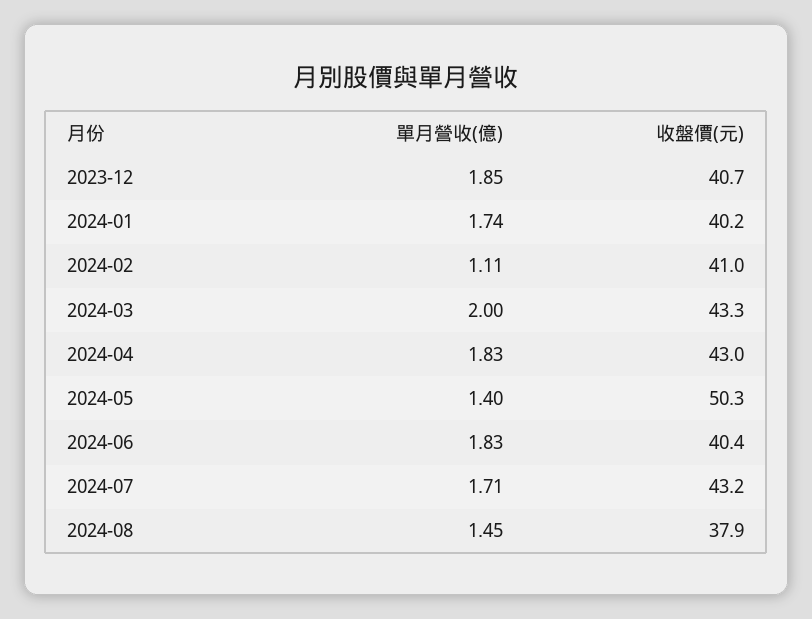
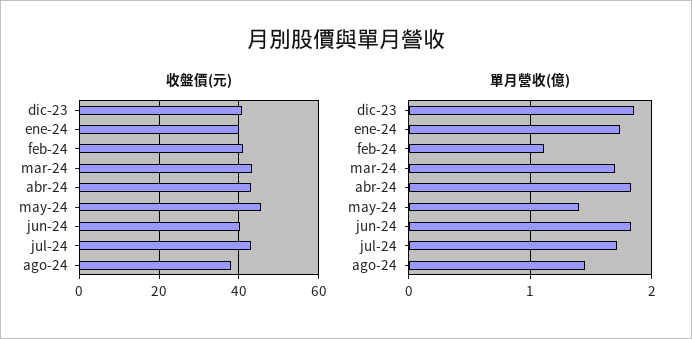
  {
    "單月營收(億)": {
      "2023-12": 1.85,
      "2024-01": 1.74,
      "2024-02": 1.11,
-     "2024-03": 2,
+     "2024-03": 1.7,
      "2024-04": 1.83,
      "2024-05": 1.4,
      "2024-06": 1.83,
      "2024-07": 1.71,
      "2024-08": 1.45
    },
    "收盤價(元)": {
      "2023-12": 40.7,
      "2024-01": 40.2,
      "2024-02": 41,
      "2024-03": 43.3,
      "2024-04": 43,
-     "2024-05": 50.3,
+     "2024-05": 46,
      "2024-06": 40.4,
      "2024-07": 43.2,
      "2024-08": 37.9
    }
  }

